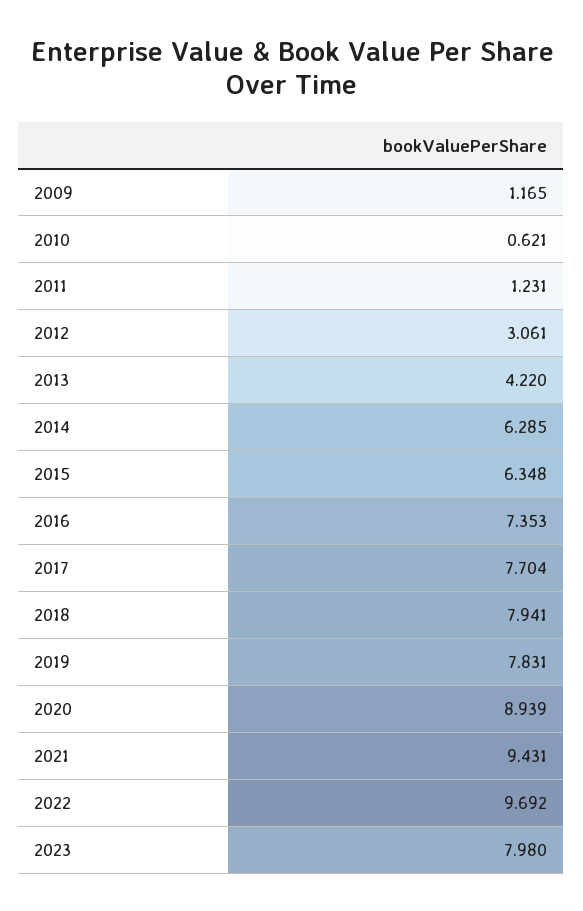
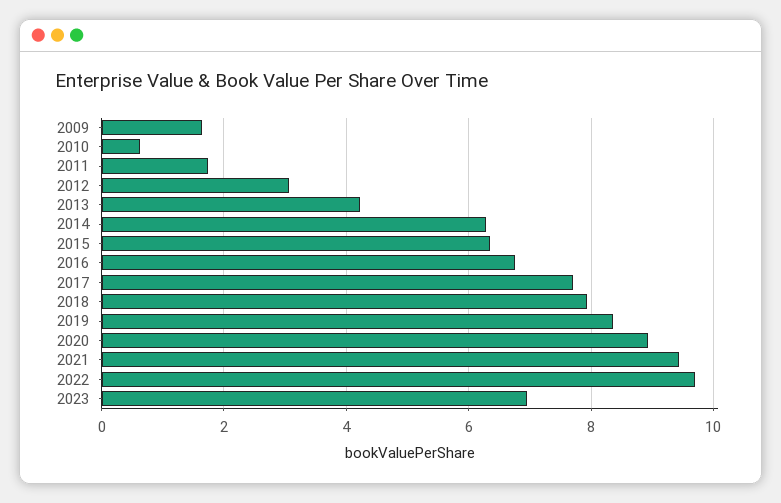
  {
-   "2009": 1.165,
+   "2009": 1.6,
    "2010": 0.621,
-   "2011": 1.231,
+   "2011": 1.8,
    "2012": 3.061,
    "2013": 4.22,
    "2014": 6.285,
    "2015": 6.348,
-   "2016": 7.353,
+   "2016": 6.8,
    "2017": 7.704,
    "2018": 7.941,
-   "2019": 7.831,
+   "2019": 8.4,
    "2020": 8.939,
    "2021": 9.431,
    "2022": 9.692,
-   "2023": 7.98
+   "2023": 7
  }

